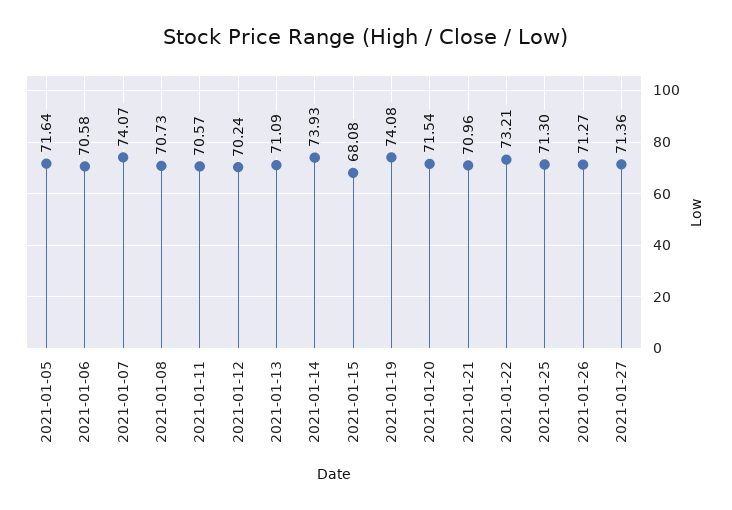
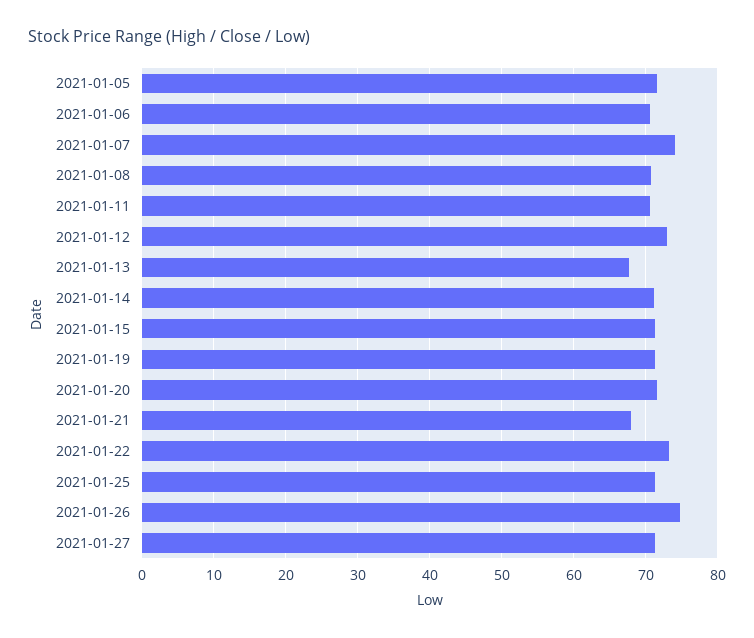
  {
    "2021-01-05": 71.64,
    "2021-01-06": 70.58,
    "2021-01-07": 74.07,
    "2021-01-08": 70.73,
    "2021-01-11": 70.57,
-   "2021-01-12": 70.24,
+   "2021-01-12": 73,
-   "2021-01-13": 71.09,
+   "2021-01-13": 68,
-   "2021-01-14": 73.93,
+   "2021-01-14": 71,
-   "2021-01-15": 68.08,
+   "2021-01-15": 71,
-   "2021-01-19": 74.08,
+   "2021-01-19": 71,
    "2021-01-20": 71.54,
-   "2021-01-21": 70.96,
+   "2021-01-21": 68,
    "2021-01-22": 73.21,
    "2021-01-25": 71.3,
-   "2021-01-26": 71.27,
+   "2021-01-26": 75,
    "2021-01-27": 71.36
  }

